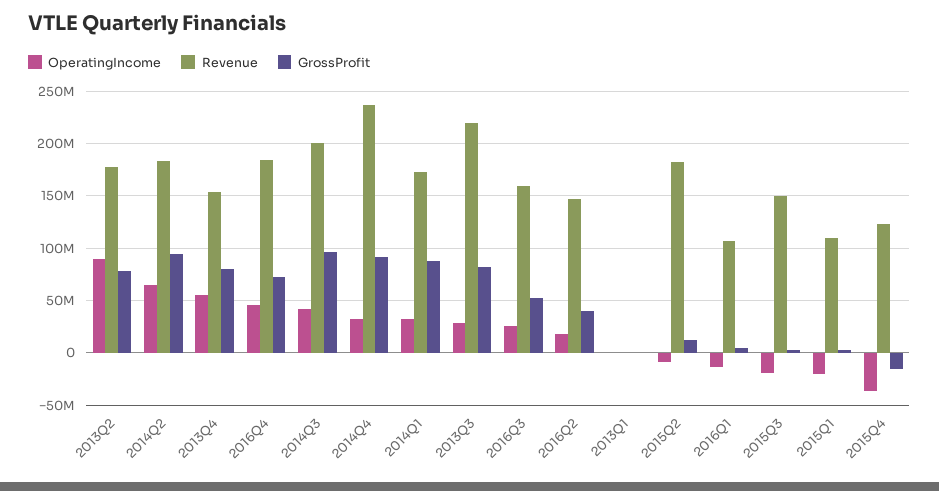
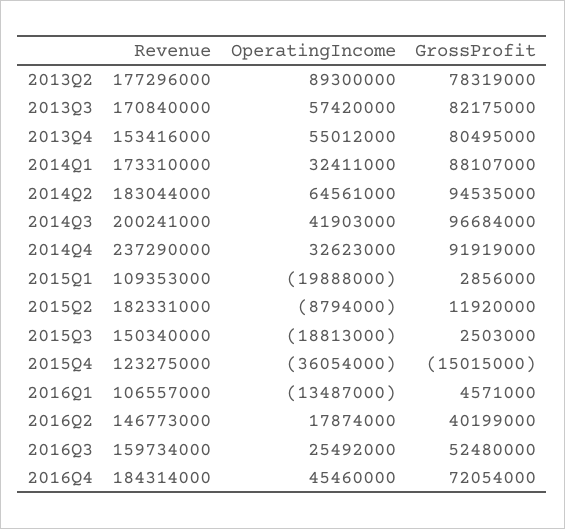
  {
    "OperatingIncome": {
      "2013Q2": 89300000,
      "2014Q2": 64561000,
      "2013Q4": 55012000,
      "2016Q4": 45460000,
      "2014Q3": 41903000,
      "2014Q4": 32623000,
      "2014Q1": 32411000,
-     "2013Q3": 30000000,
+     "2013Q3": 57420000,
      "2016Q3": 25492000,
      "2016Q2": 17874000,
-     "2013Q1": 0,
      "2015Q2": -8794000,
      "2016Q1": -13487000,
      "2015Q3": -18813000,
      "2015Q1": -19888000,
      "2015Q4": -36054000
    },
    "Revenue": {
      "2013Q2": 177296000,
      "2014Q2": 183044000,
      "2013Q4": 153416000,
      "2016Q4": 184314000,
      "2014Q3": 200241000,
      "2014Q4": 237290000,
      "2014Q1": 173310000,
-     "2013Q3": 220000000,
+     "2013Q3": 170840000,
      "2016Q3": 159734000,
      "2016Q2": 146773000,
-     "2013Q1": 0,
      "2015Q2": 182331000,
      "2016Q1": 106557000,
      "2015Q3": 150340000,
      "2015Q1": 109353000,
      "2015Q4": 123275000
    },
    "GrossProfit": {
      "2013Q2": 78319000,
      "2014Q2": 94535000,
      "2013Q4": 80495000,
      "2016Q4": 72054000,
      "2014Q3": 96684000,
      "2014Q4": 91919000,
      "2014Q1": 88107000,
      "2013Q3": 82175000,
      "2016Q3": 52480000,
      "2016Q2": 40199000,
-     "2013Q1": 0,
      "2015Q2": 11920000,
      "2016Q1": 4571000,
      "2015Q3": 2503000,
      "2015Q1": 2856000,
      "2015Q4": -15015000
    }
  }

